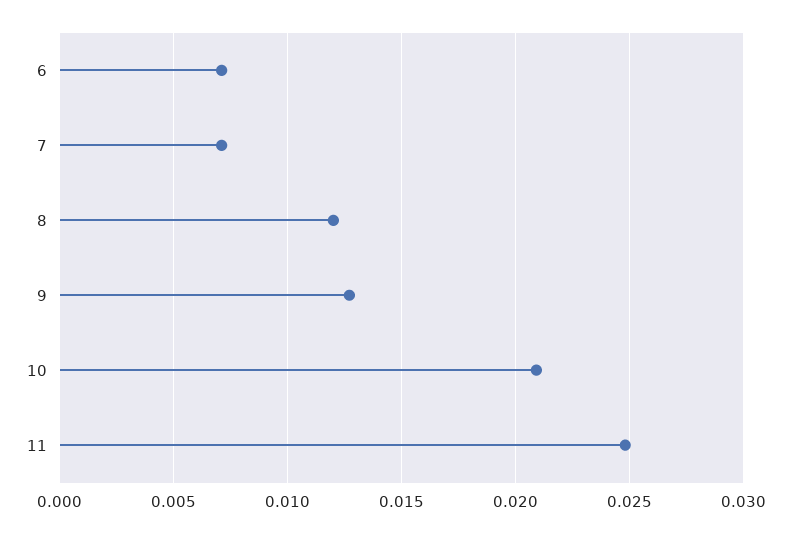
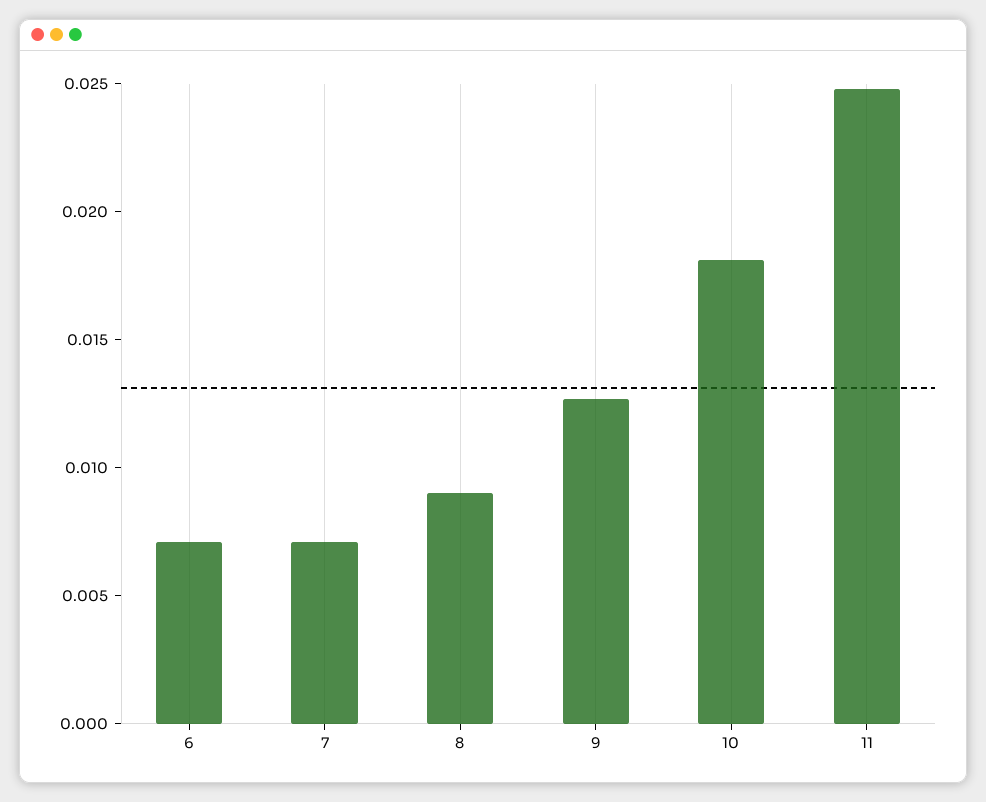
  {
    "6": 0.007,
    "7": 0.007,
-   "8": 0.012,
+   "8": 0.009,
    "9": 0.0125,
-   "10": 0.021,
+   "10": 0.018,
    "11": 0.025
  }

